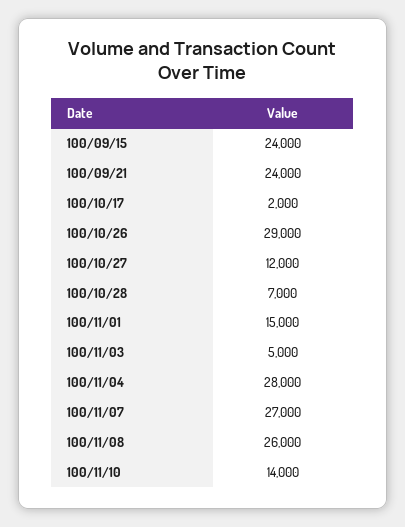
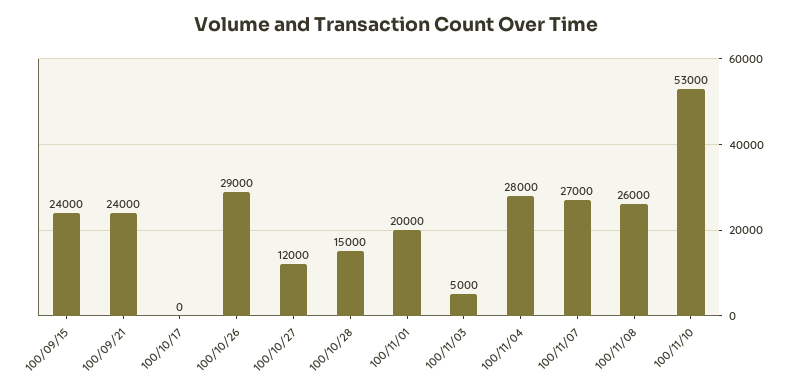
  {
    "100/09/15": 24000,
    "100/09/21": 24000,
-   "100/10/17": 2000,
+   "100/10/17": 0,
    "100/10/26": 29000,
    "100/10/27": 12000,
-   "100/10/28": 7000,
+   "100/10/28": 15000,
-   "100/11/01": 15000,
+   "100/11/01": 20000,
    "100/11/03": 5000,
    "100/11/04": 28000,
    "100/11/07": 27000,
    "100/11/08": 26000,
-   "100/11/10": 14000
+   "100/11/10": 53000
  }

